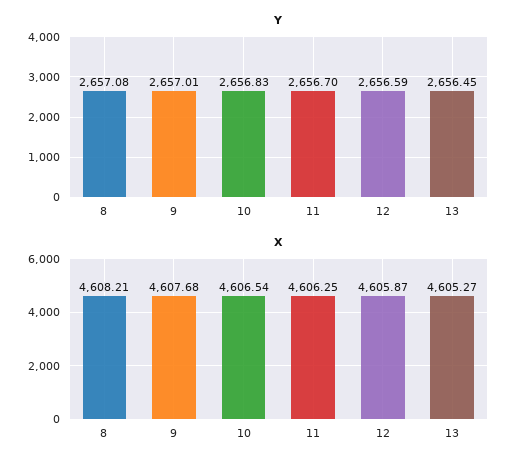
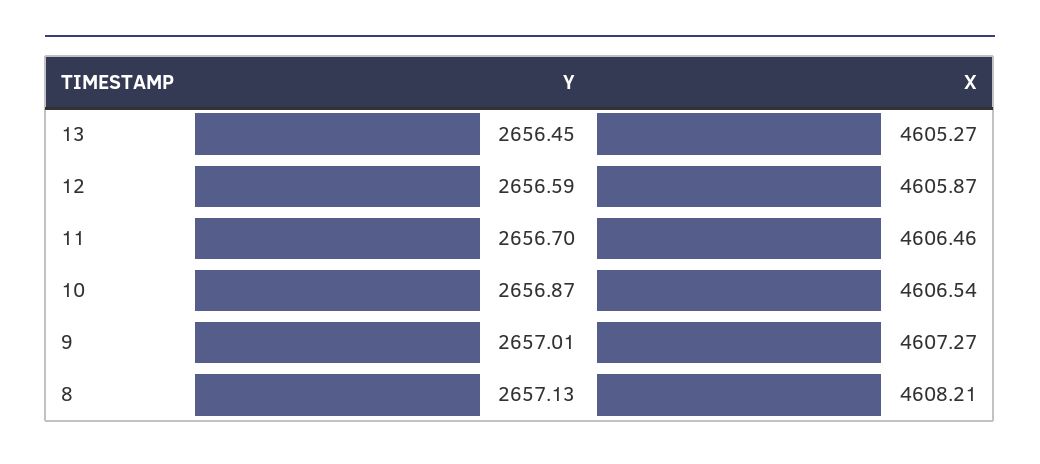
  {
    "Y": {
-     "8": 2657.08,
+     "8": 2657.13,
      "9": 2657.01,
-     "10": 2656.83,
+     "10": 2656.87,
      "11": 2656.7,
      "12": 2656.59,
      "13": 2656.45
    },
    "X": {
      "8": 4608.21,
-     "9": 4607.68,
+     "9": 4607.27,
      "10": 4606.54,
-     "11": 4606.25,
+     "11": 4606.46,
      "12": 4605.87,
      "13": 4605.27
    }
  }

